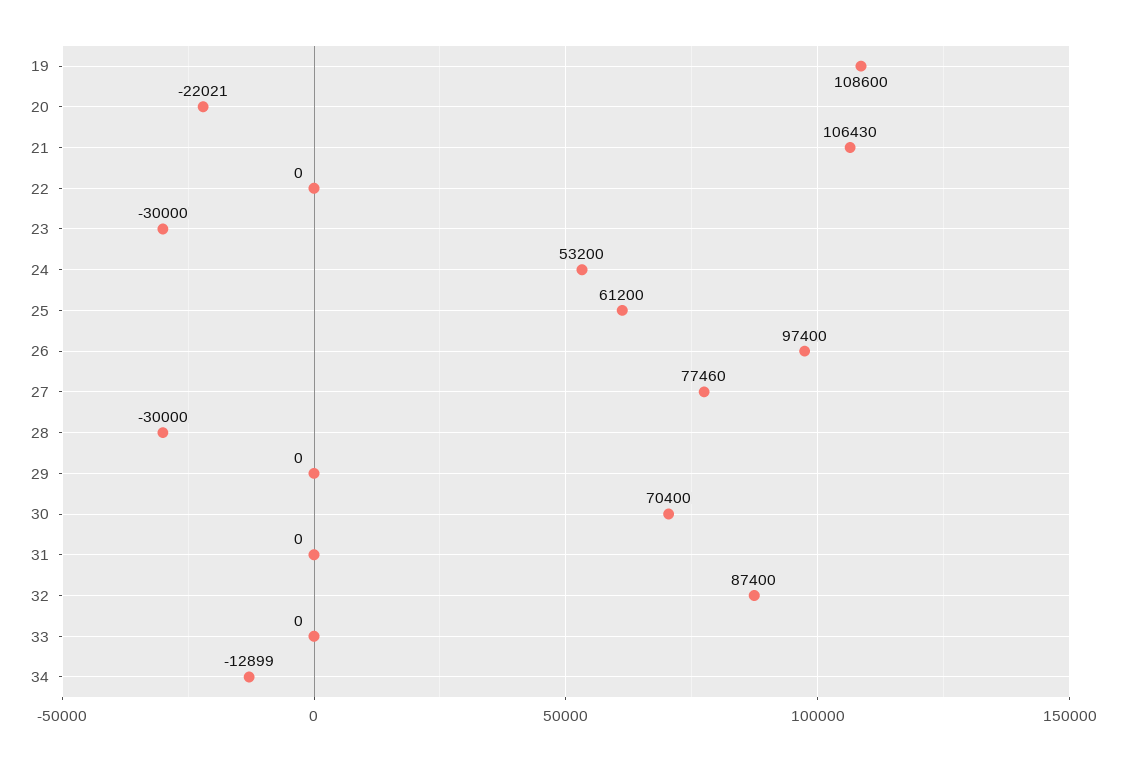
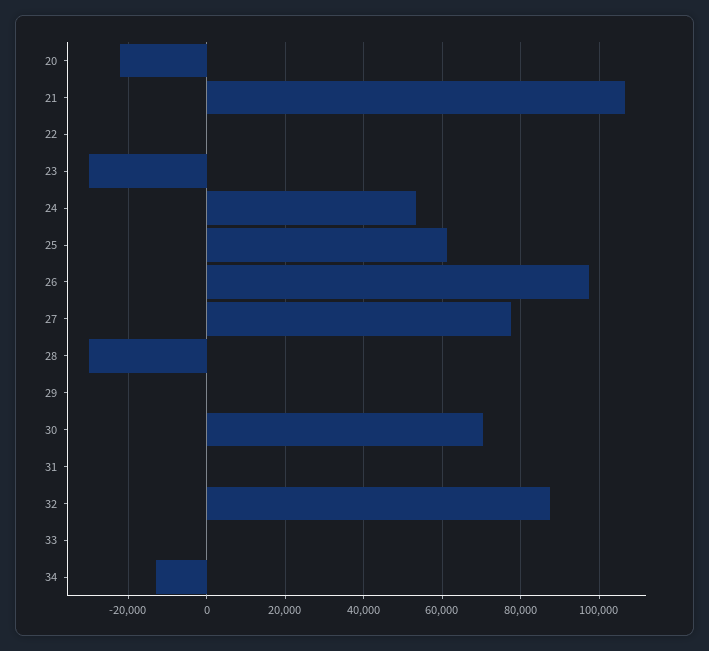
  {
-   "19": 108600,
    "20": -22021,
    "21": 106430,
    "22": 0,
    "23": -30000,
    "24": 53200,
    "25": 61200,
    "26": 97400,
    "27": 77460,
    "28": -30000,
    "29": 0,
    "30": 70400,
    "31": 0,
    "32": 87400,
    "33": 0,
    "34": -12899
  }

